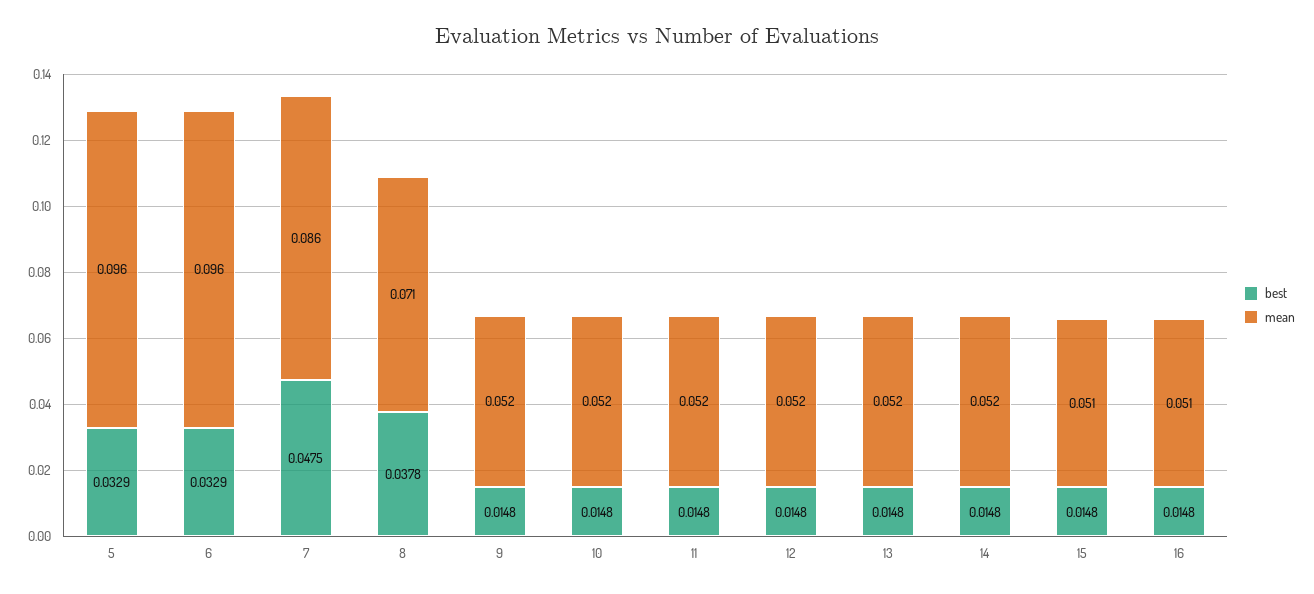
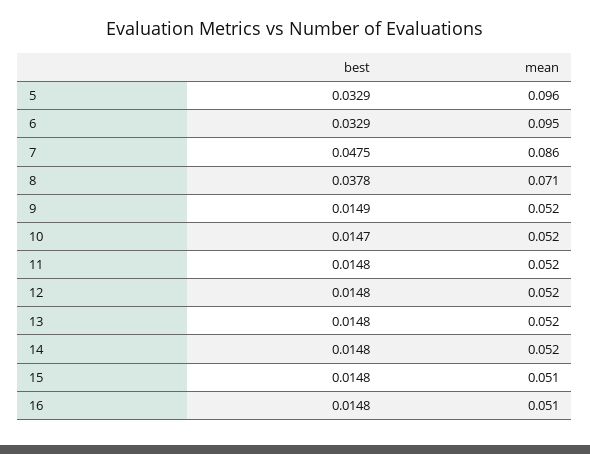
  {
    "best": {
      "5": 0.0329,
      "6": 0.0329,
      "7": 0.0475,
      "8": 0.0378,
-     "9": 0.0148,
+     "9": 0.0149,
-     "10": 0.0148,
+     "10": 0.0147,
      "11": 0.0148,
      "12": 0.0148,
      "13": 0.0148,
      "14": 0.0148,
      "15": 0.0148,
      "16": 0.0148
    },
    "mean": {
      "5": 0.096,
-     "6": 0.096,
+     "6": 0.095,
      "7": 0.086,
      "8": 0.071,
      "9": 0.052,
      "10": 0.052,
      "11": 0.052,
      "12": 0.052,
      "13": 0.052,
      "14": 0.052,
      "15": 0.051,
      "16": 0.051
    }
  }

